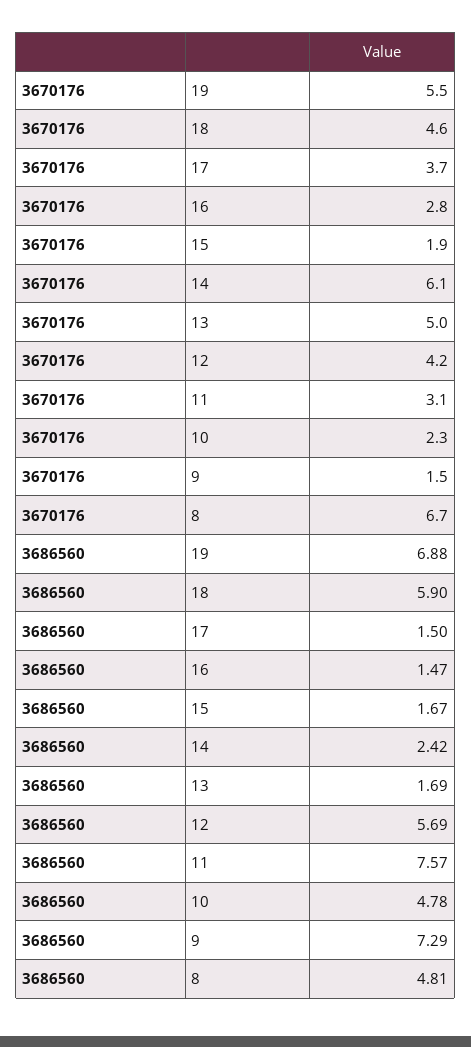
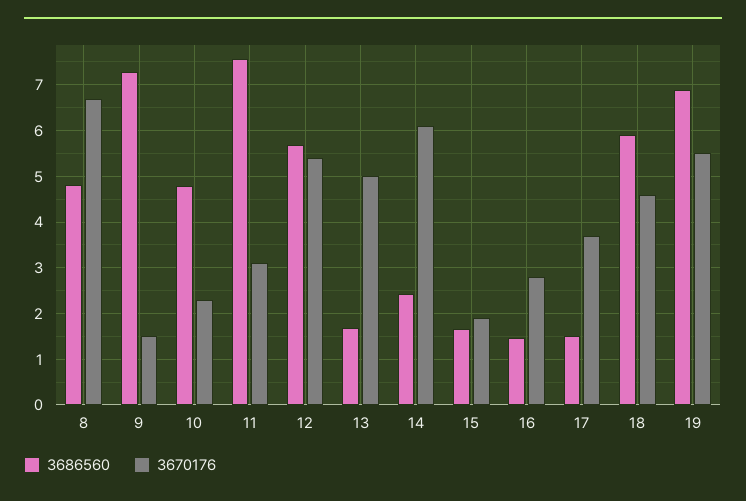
  {
    "3670176": {
      "19": 5.5,
      "18": 4.6,
      "17": 3.7,
      "16": 2.8,
      "15": 1.9,
      "14": 6.1,
      "13": 5,
-     "12": 4.2,
+     "12": 5.4,
      "11": 3.1,
      "10": 2.3,
      "9": 1.5,
      "8": 6.7
    },
    "3686560": {
      "19": 6.88,
      "18": 5.9,
      "17": 1.5,
      "16": 1.47,
      "15": 1.67,
      "14": 2.42,
      "13": 1.69,
      "12": 5.69,
      "11": 7.57,
      "10": 4.78,
      "9": 7.29,
      "8": 4.81
    }
  }

